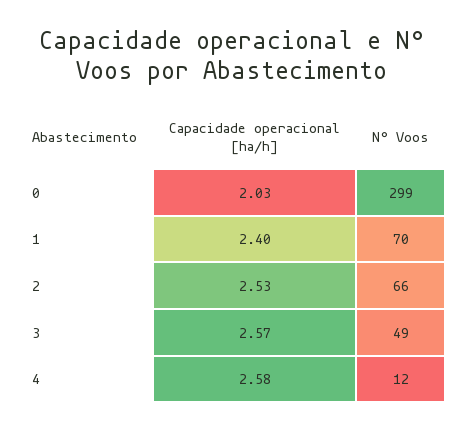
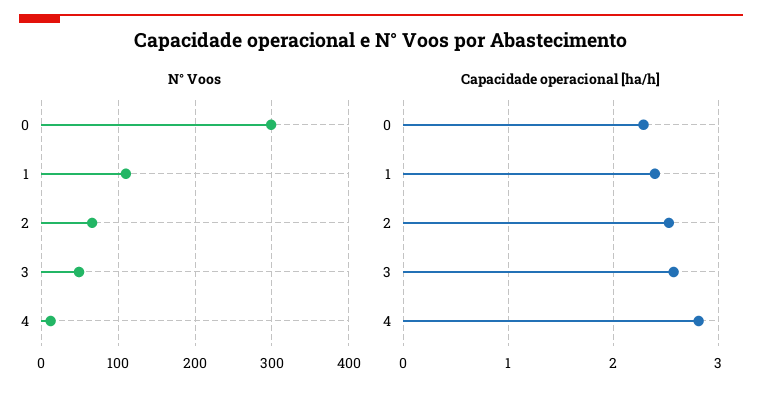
  {
    "Capacidade operacional [ha/h]": {
-     "0": 2.03,
+     "0": 2.3,
      "1": 2.4,
      "2": 2.53,
      "3": 2.57,
-     "4": 2.58
+     "4": 2.8
    },
    "N° Voos": {
      "0": 299,
-     "1": 70,
+     "1": 110,
      "2": 66,
      "3": 49,
      "4": 12
    }
  }

